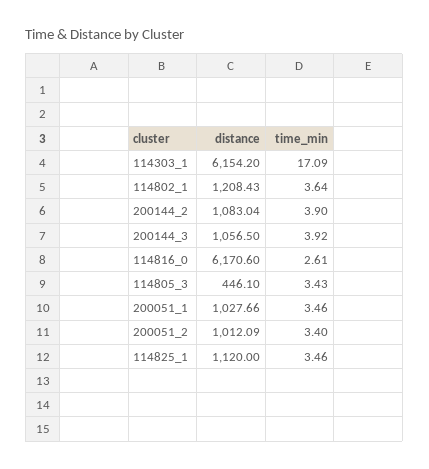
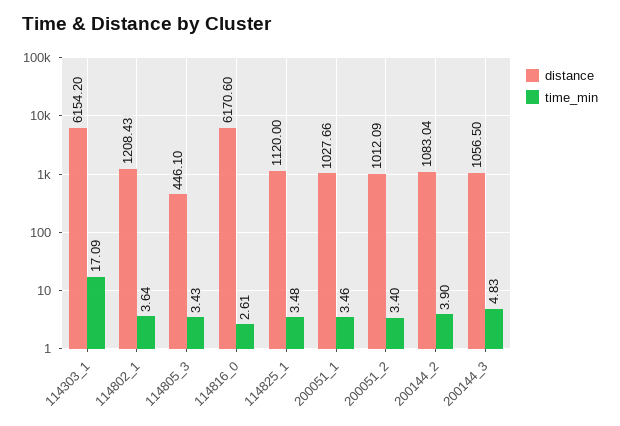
  {
    "distance": {
      "114303_1": 6154.2,
      "114802_1": 1208.43,
      "200144_2": 1083.04,
      "200144_3": 1056.5,
      "114816_0": 6170.6,
      "114805_3": 446.1,
      "200051_1": 1027.66,
      "200051_2": 1012.09,
      "114825_1": 1120
    },
    "time_min": {
      "114303_1": 17.09,
      "114802_1": 3.64,
      "200144_2": 3.9,
-     "200144_3": 3.92,
+     "200144_3": 4.83,
      "114816_0": 2.61,
      "114805_3": 3.43,
      "200051_1": 3.46,
      "200051_2": 3.4,
-     "114825_1": 3.46
+     "114825_1": 3.48
    }
  }

